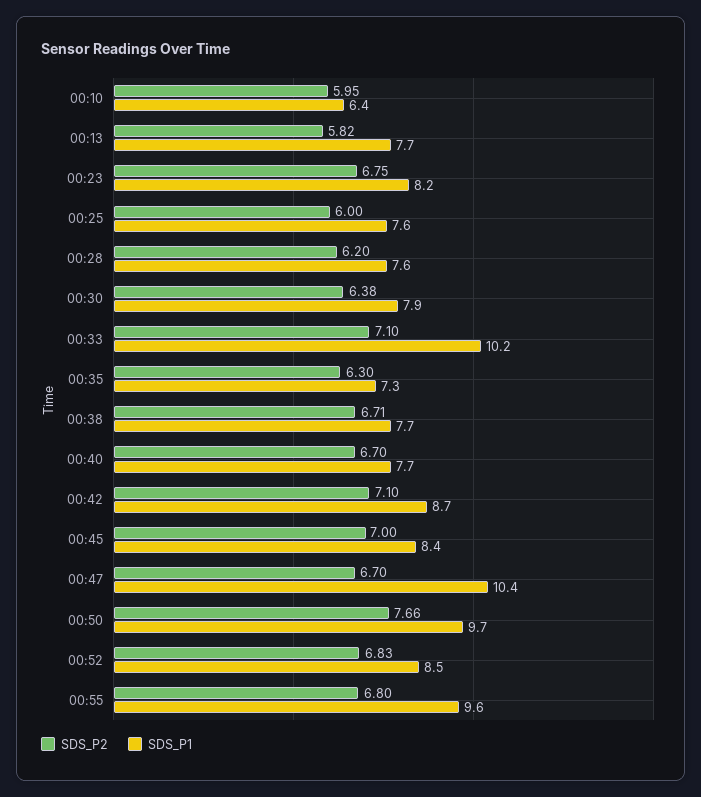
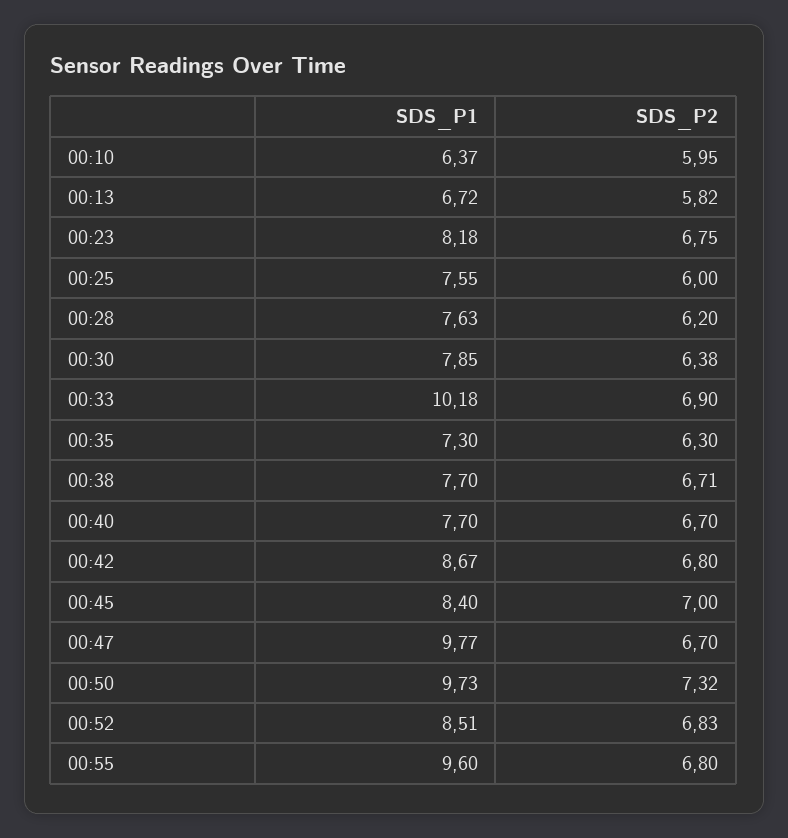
  {
    "SDS_P2": {
      "00:10": 5.95,
      "00:13": 5.82,
      "00:23": 6.75,
      "00:25": 6,
      "00:28": 6.2,
      "00:30": 6.38,
-     "00:33": 7.1,
+     "00:33": 6.9,
      "00:35": 6.3,
      "00:38": 6.71,
      "00:40": 6.7,
-     "00:42": 7.1,
+     "00:42": 6.8,
      "00:45": 7,
      "00:47": 6.7,
-     "00:50": 7.66,
+     "00:50": 7.32,
      "00:52": 6.83,
      "00:55": 6.8
    },
    "SDS_P1": {
      "00:10": 6.37,
-     "00:13": 7.7,
+     "00:13": 6.72,
      "00:23": 8.18,
      "00:25": 7.55,
      "00:28": 7.63,
      "00:30": 7.85,
      "00:33": 10.18,
      "00:35": 7.3,
      "00:38": 7.7,
      "00:40": 7.7,
      "00:42": 8.67,
      "00:45": 8.4,
-     "00:47": 10.4,
+     "00:47": 9.77,
      "00:50": 9.73,
      "00:52": 8.51,
      "00:55": 9.6
    }
  }

